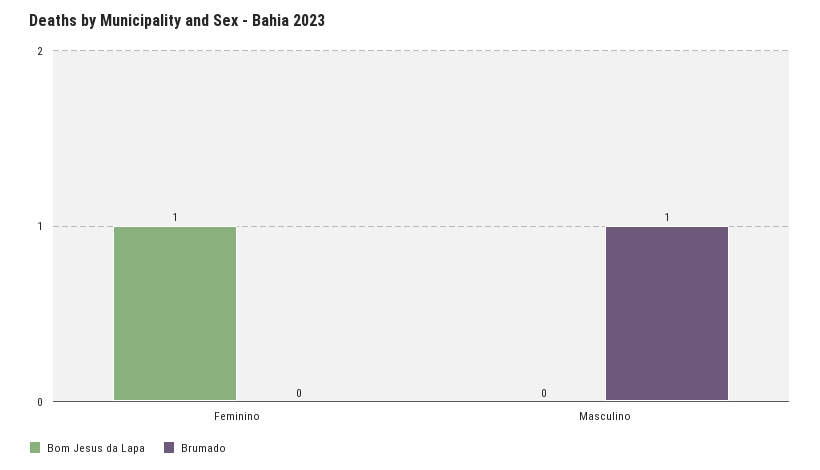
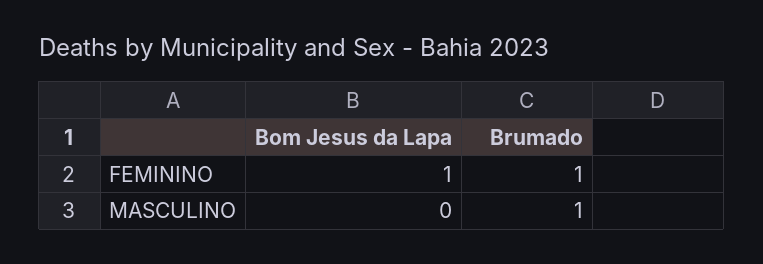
  {
    "Bom Jesus da Lapa": {
      "Feminino": 1,
      "Masculino": 0
    },
    "Brumado": {
-     "Feminino": 0,
+     "Feminino": 1,
      "Masculino": 1
    }
  }

